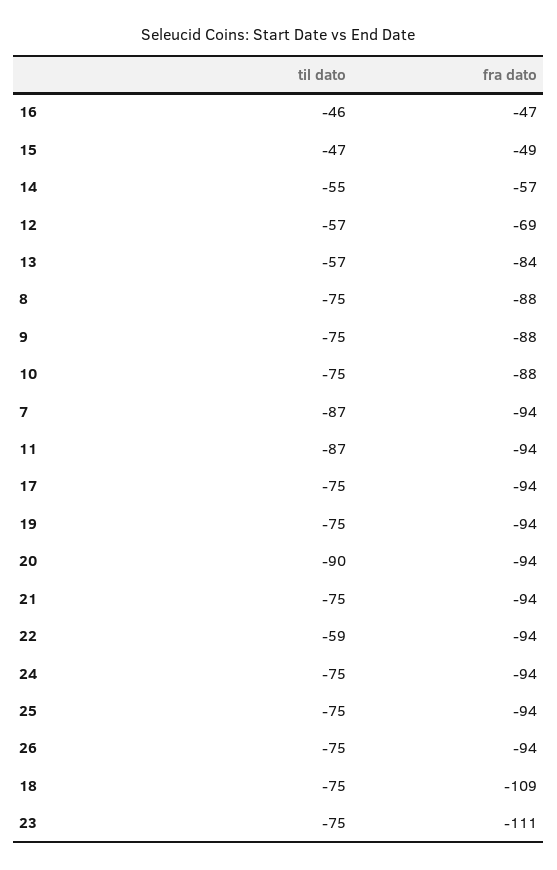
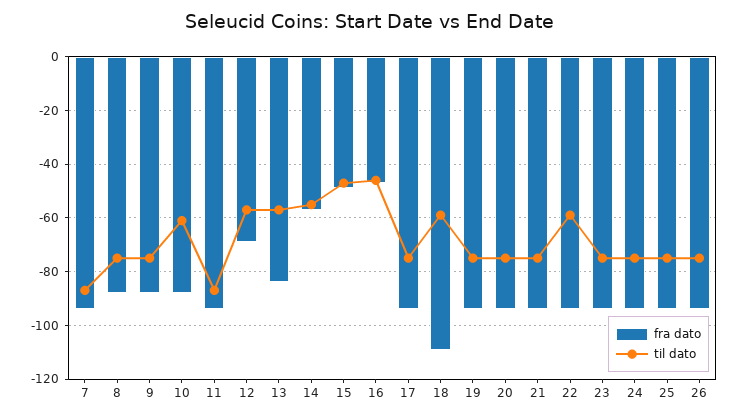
  {
    "til dato": {
      "16": -46,
      "15": -47,
      "14": -55,
      "12": -57,
      "13": -57,
      "8": -75,
      "9": -75,
-     "10": -75,
+     "10": -60,
      "7": -87,
      "11": -87,
      "17": -75,
      "19": -75,
-     "20": -90,
+     "20": -75,
      "21": -75,
      "22": -59,
      "24": -75,
      "25": -75,
      "26": -75,
-     "18": -75,
+     "18": -60,
      "23": -75
    },
    "fra dato": {
      "16": -47,
      "15": -49,
      "14": -57,
      "12": -69,
      "13": -84,
      "8": -88,
      "9": -88,
      "10": -88,
      "7": -94,
      "11": -94,
      "17": -94,
      "19": -94,
      "20": -94,
      "21": -94,
      "22": -94,
      "24": -94,
      "25": -94,
      "26": -94,
      "18": -109,
-     "23": -111
+     "23": -95
    }
  }

